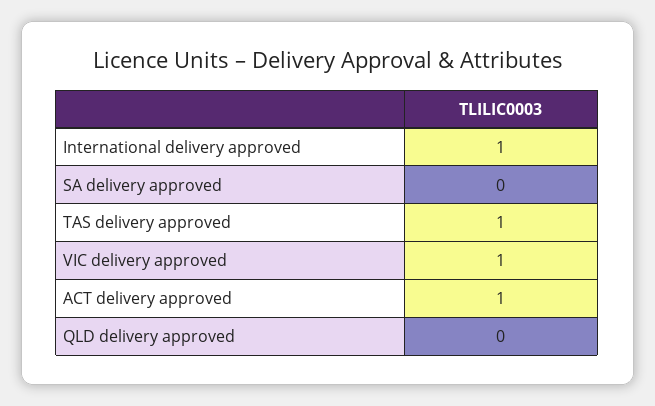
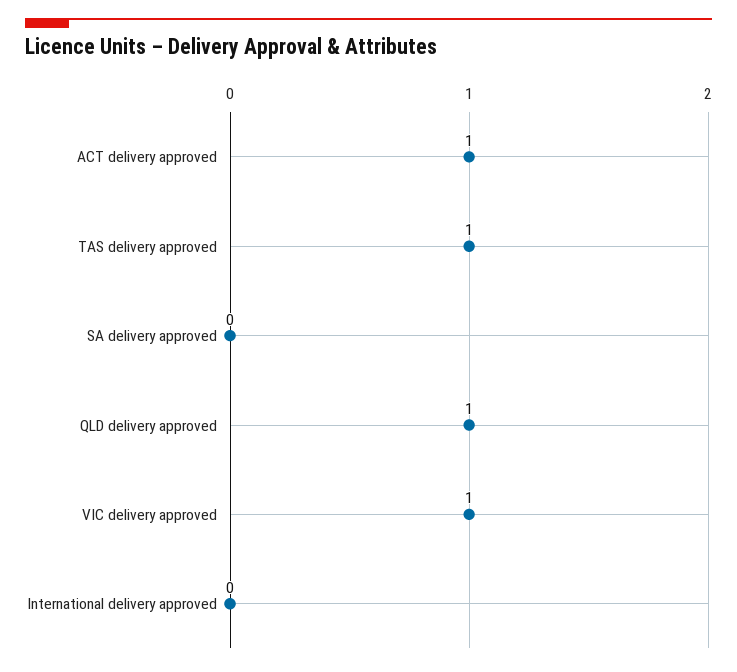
  {
-   "International delivery approved": 1,
+   "International delivery approved": 0,
    "SA delivery approved": 0,
    "TAS delivery approved": 1,
    "VIC delivery approved": 1,
    "ACT delivery approved": 1,
-   "QLD delivery approved": 0
+   "QLD delivery approved": 1
  }

